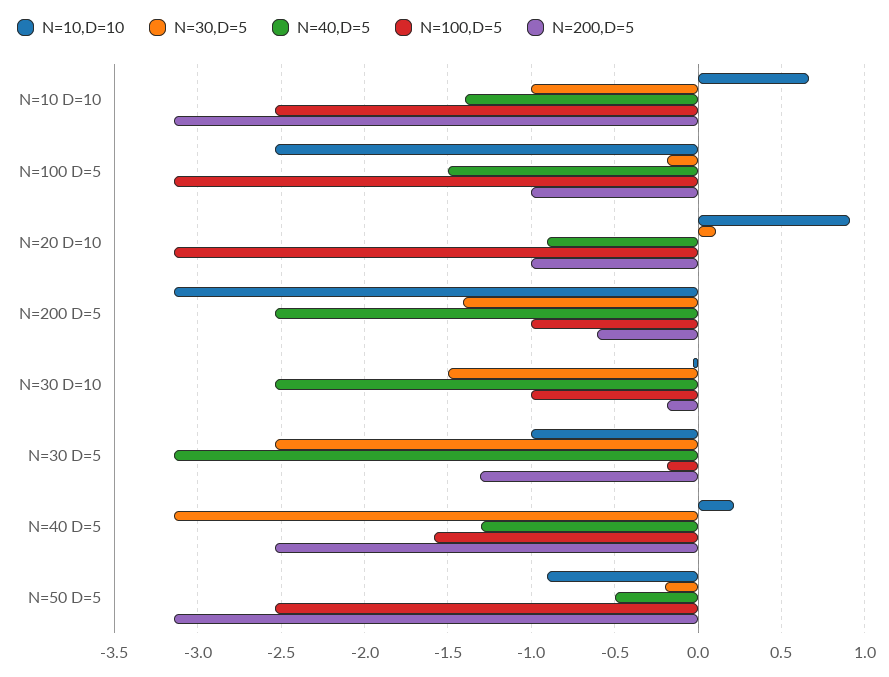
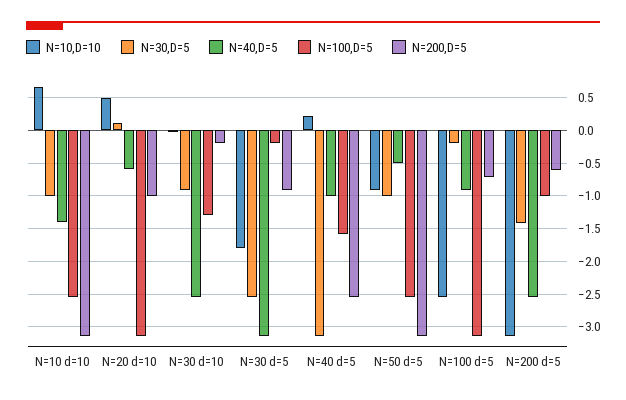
  {
    "N=10,D=10": {
      "N=10 D=10": 0.65,
      "N=100 D=5": -2.55,
-     "N=20 D=10": 0.9,
+     "N=20 D=10": 0.5,
      "N=200 D=5": -3.15,
      "N=30 D=10": -0.05,
-     "N=30 D=5": -1,
+     "N=30 D=5": -1.8,
      "N=40 D=5": 0.2,
      "N=50 D=5": -0.9
    },
    "N=30,D=5": {
      "N=10 D=10": -1,
      "N=100 D=5": -0.2,
      "N=20 D=10": 0.1,
      "N=200 D=5": -1.4,
-     "N=30 D=10": -1.5,
+     "N=30 D=10": -0.9,
      "N=30 D=5": -2.55,
      "N=40 D=5": -3.15,
-     "N=50 D=5": -0.2
+     "N=50 D=5": -1
    },
    "N=40,D=5": {
      "N=10 D=10": -1.4,
-     "N=100 D=5": -1.5,
+     "N=100 D=5": -0.9,
-     "N=20 D=10": -0.9,
+     "N=20 D=10": -0.6,
      "N=200 D=5": -2.55,
      "N=30 D=10": -2.55,
      "N=30 D=5": -3.15,
-     "N=40 D=5": -1.3,
+     "N=40 D=5": -1,
      "N=50 D=5": -0.5
    },
    "N=100,D=5": {
      "N=10 D=10": -2.55,
      "N=100 D=5": -3.15,
      "N=20 D=10": -3.15,
      "N=200 D=5": -1,
-     "N=30 D=10": -1,
+     "N=30 D=10": -1.3,
      "N=30 D=5": -0.2,
      "N=40 D=5": -1.6,
      "N=50 D=5": -2.55
    },
    "N=200,D=5": {
      "N=10 D=10": -3.15,
-     "N=100 D=5": -1,
+     "N=100 D=5": -0.7,
      "N=20 D=10": -1,
      "N=200 D=5": -0.6,
      "N=30 D=10": -0.2,
-     "N=30 D=5": -1.3,
+     "N=30 D=5": -0.9,
      "N=40 D=5": -2.55,
      "N=50 D=5": -3.15
    }
  }

